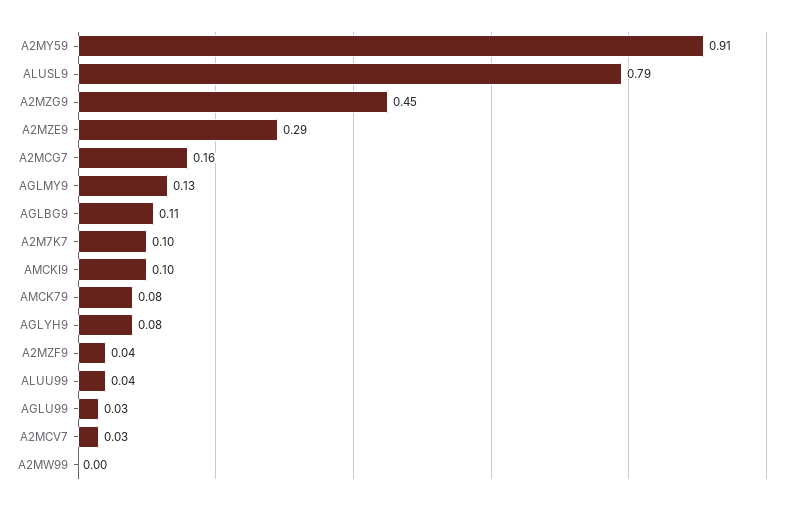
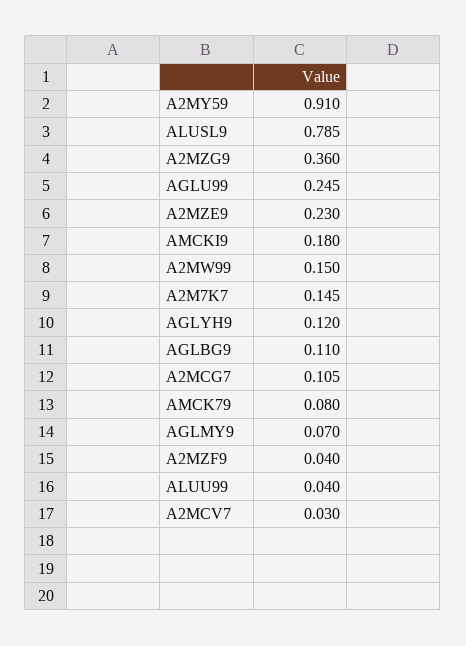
  {
    "A2MY59": 0.91,
    "ALUSL9": 0.785,
-   "A2MZG9": 0.45,
+   "A2MZG9": 0.36,
-   "A2MZE9": 0.29,
+   "A2MZE9": 0.23,
-   "A2MCG7": 0.16,
+   "A2MCG7": 0.105,
-   "AGLMY9": 0.13,
+   "AGLMY9": 0.07,
    "AGLBG9": 0.11,
-   "A2M7K7": 0.1,
+   "A2M7K7": 0.145,
-   "AMCKI9": 0.1,
+   "AMCKI9": 0.18,
    "AMCK79": 0.08,
-   "AGLYH9": 0.08,
+   "AGLYH9": 0.12,
    "A2MZF9": 0.04,
    "ALUU99": 0.04,
-   "AGLU99": 0.03,
+   "AGLU99": 0.245,
    "A2MCV7": 0.03,
-   "A2MW99": 0
+   "A2MW99": 0.15
  }

